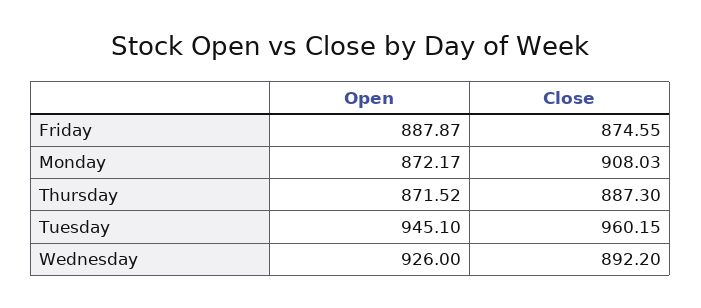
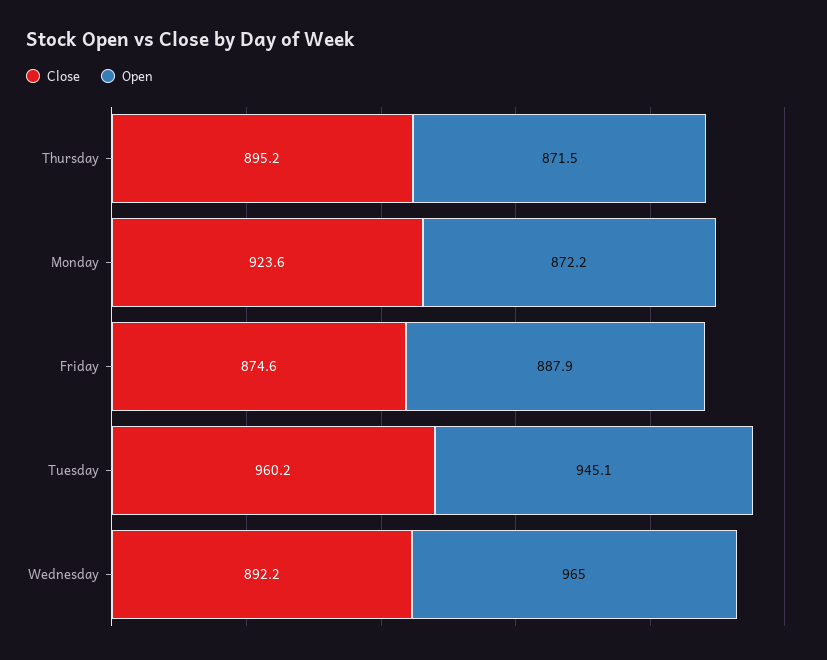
  {
    "Open": {
      "Friday": 887.87,
      "Monday": 872.17,
      "Thursday": 871.52,
      "Tuesday": 945.1,
-     "Wednesday": 926
+     "Wednesday": 965
    },
    "Close": {
      "Friday": 874.55,
-     "Monday": 908.03,
+     "Monday": 923.6,
-     "Thursday": 887.3,
+     "Thursday": 895.2,
      "Tuesday": 960.15,
      "Wednesday": 892.2
    }
  }

